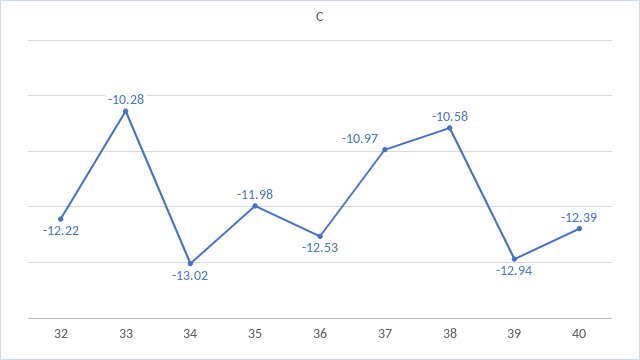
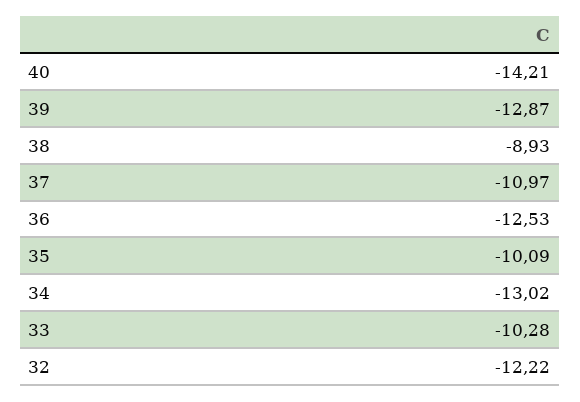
  {
    "32": -12.22,
    "33": -10.28,
    "34": -13.02,
-   "35": -11.98,
+   "35": -10.09,
    "36": -12.53,
    "37": -10.97,
-   "38": -10.58,
+   "38": -8.93,
-   "39": -12.94,
+   "39": -12.87,
-   "40": -12.39
+   "40": -14.21
  }

